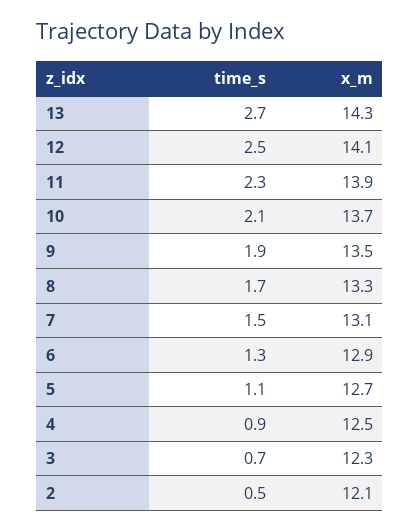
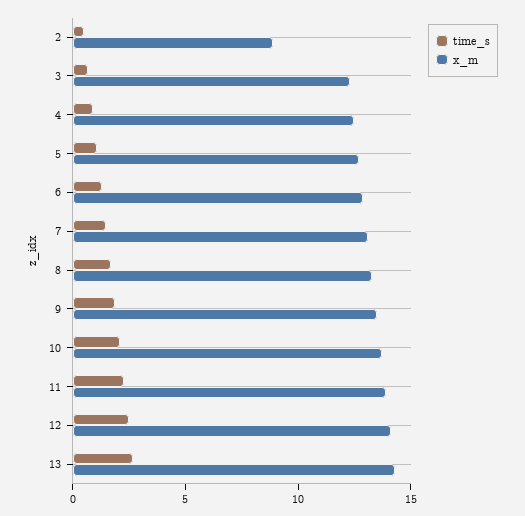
  {
    "time_s": {
      "13": 2.7,
      "12": 2.5,
      "11": 2.3,
      "10": 2.1,
      "9": 1.9,
      "8": 1.7,
      "7": 1.5,
      "6": 1.3,
      "5": 1.1,
      "4": 0.9,
      "3": 0.7,
      "2": 0.5
    },
    "x_m": {
      "13": 14.3,
      "12": 14.1,
      "11": 13.9,
      "10": 13.7,
      "9": 13.5,
      "8": 13.3,
      "7": 13.1,
      "6": 12.9,
      "5": 12.7,
      "4": 12.5,
      "3": 12.3,
-     "2": 12.1
+     "2": 9
    }
  }

